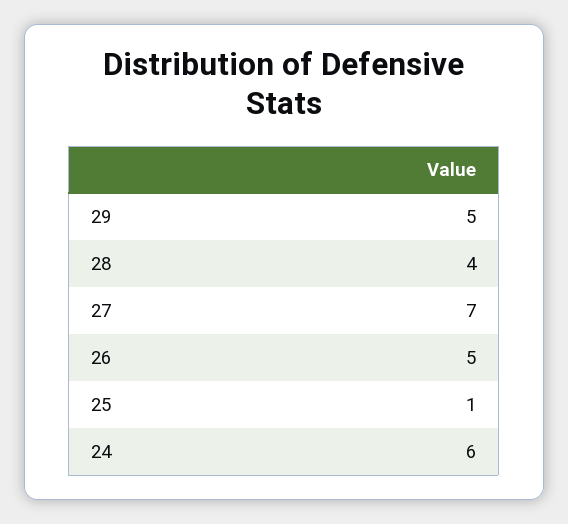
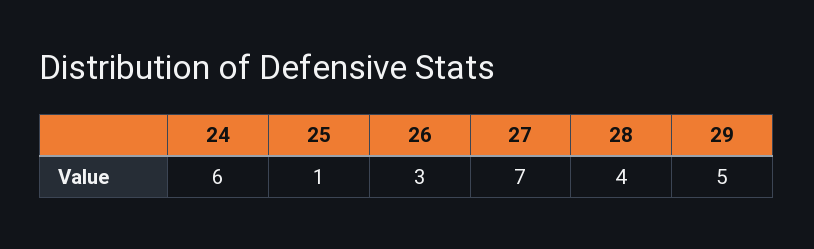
  {
    "29": 5,
    "28": 4,
    "27": 7,
-   "26": 5,
+   "26": 3,
    "25": 1,
    "24": 6
  }

